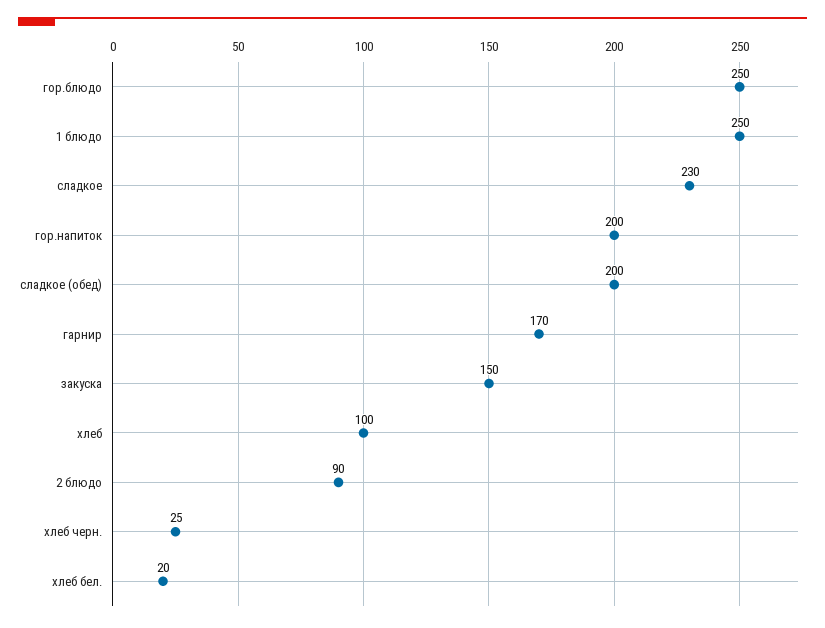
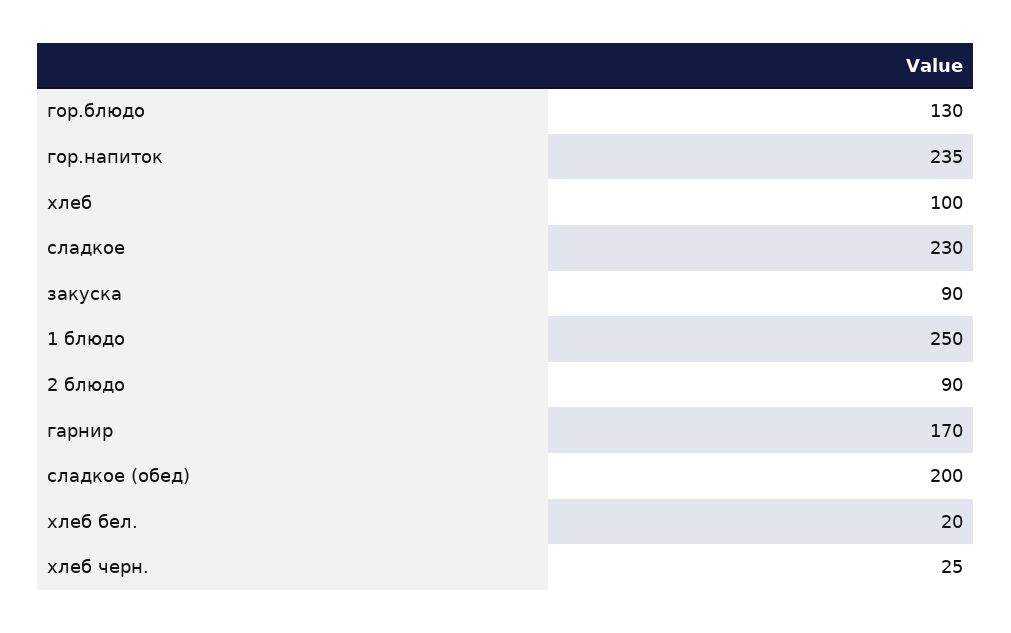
  {
-   "гор.блюдо": 250,
+   "гор.блюдо": 130,
    "1 блюдо": 250,
    "сладкое": 230,
-   "гор.напиток": 200,
+   "гор.напиток": 235,
    "сладкое (обед)": 200,
    "гарнир": 170,
-   "закуска": 150,
+   "закуска": 90,
    "хлеб": 100,
    "2 блюдо": 90,
    "хлеб черн.": 25,
    "хлеб бел.": 20
  }

